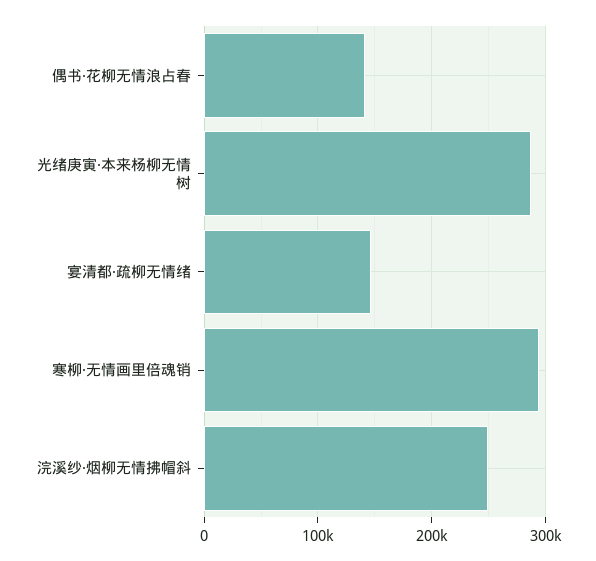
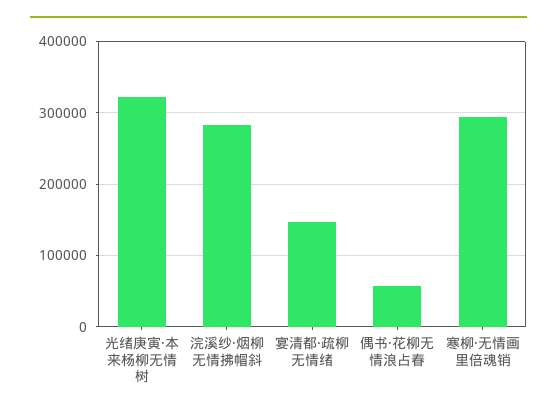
  {
-   "偶书·花柳无情浪占春": 140000,
+   "偶书·花柳无情浪占春": 60000,
-   "光绪庚寅·本来杨柳无情树": 290000,
+   "光绪庚寅·本来杨柳无情树": 320000,
    "宴清都·疏柳无情绪": 150000,
    "寒柳·无情画里倍魂销": 290000,
-   "浣溪纱·烟柳无情拂帽斜": 250000
+   "浣溪纱·烟柳无情拂帽斜": 280000
  }

